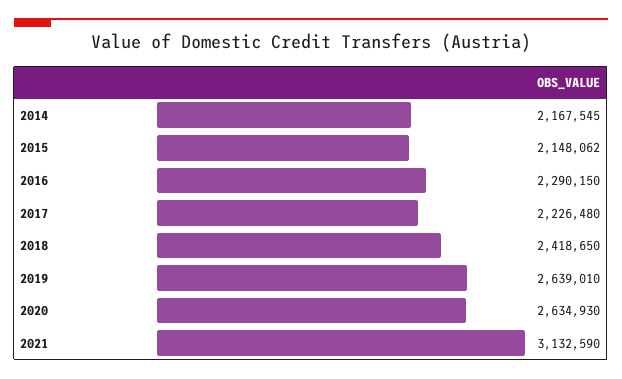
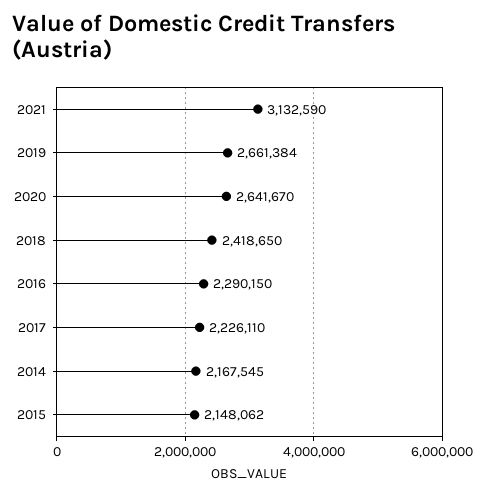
  {
    "2014": 2167545,
    "2015": 2148062,
    "2016": 2290150,
-   "2017": 2226480,
+   "2017": 2226110,
    "2018": 2418650,
-   "2019": 2639010,
+   "2019": 2661384,
-   "2020": 2634930,
+   "2020": 2641670,
    "2021": 3132590
  }

